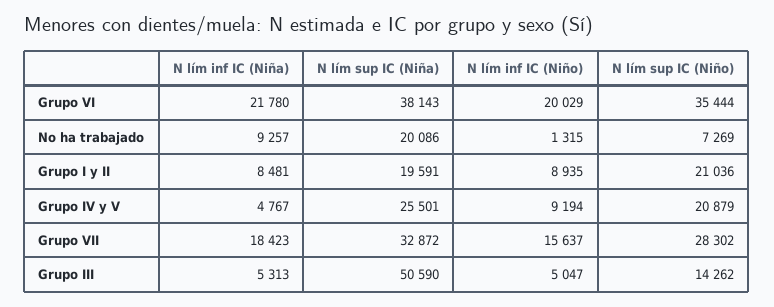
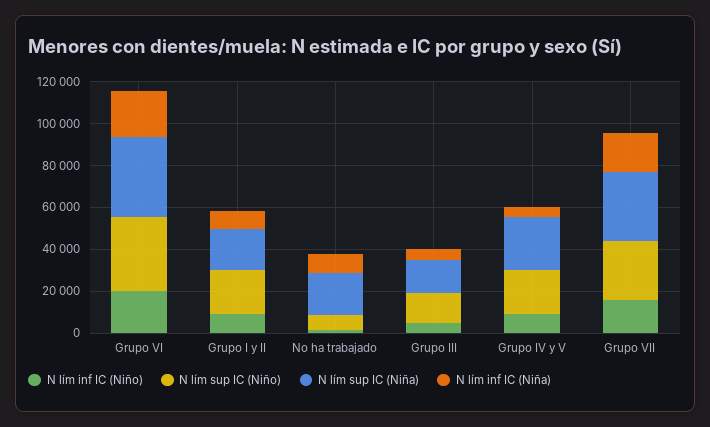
  {
    "N lím inf IC (Niña)": {
      "Grupo VI": 21780,
      "No ha trabajado": 9257,
      "Grupo I y II": 8481,
      "Grupo IV y V": 4767,
      "Grupo VII": 18423,
      "Grupo III": 5313
    },
    "N lím sup IC (Niña)": {
      "Grupo VI": 38143,
      "No ha trabajado": 20086,
      "Grupo I y II": 19591,
      "Grupo IV y V": 25501,
      "Grupo VII": 32872,
-     "Grupo III": 50590
+     "Grupo III": 15000
    },
    "N lím inf IC (Niño)": {
      "Grupo VI": 20029,
      "No ha trabajado": 1315,
      "Grupo I y II": 8935,
      "Grupo IV y V": 9194,
      "Grupo VII": 15637,
      "Grupo III": 5047
    },
    "N lím sup IC (Niño)": {
      "Grupo VI": 35444,
      "No ha trabajado": 7269,
      "Grupo I y II": 21036,
      "Grupo IV y V": 20879,
      "Grupo VII": 28302,
      "Grupo III": 14262
    }
  }

